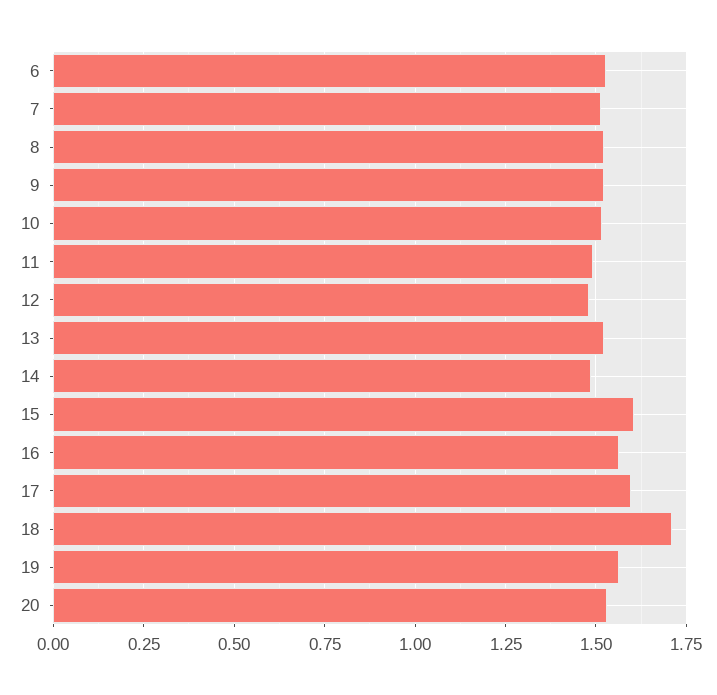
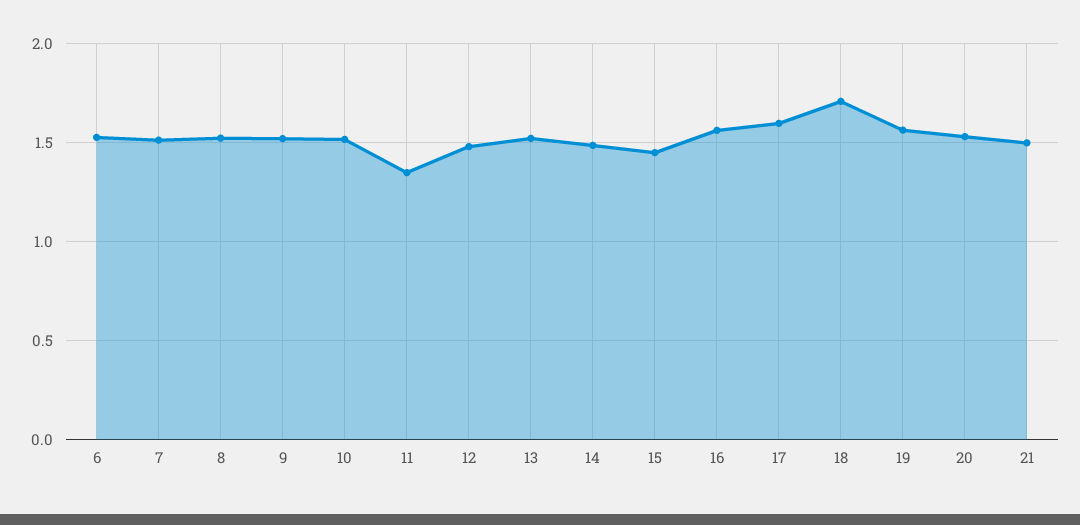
  {
    "6": 1.525,
    "7": 1.525,
    "8": 1.525,
    "9": 1.525,
    "10": 1.525,
-   "11": 1.5,
+   "11": 1.35,
    "12": 1.475,
    "13": 1.525,
    "14": 1.475,
-   "15": 1.6,
+   "15": 1.45,
    "16": 1.575,
    "17": 1.6,
    "18": 1.7,
    "19": 1.575,
-   "20": 1.525
+   "20": 1.525,
+   "21": 1.5
  }

